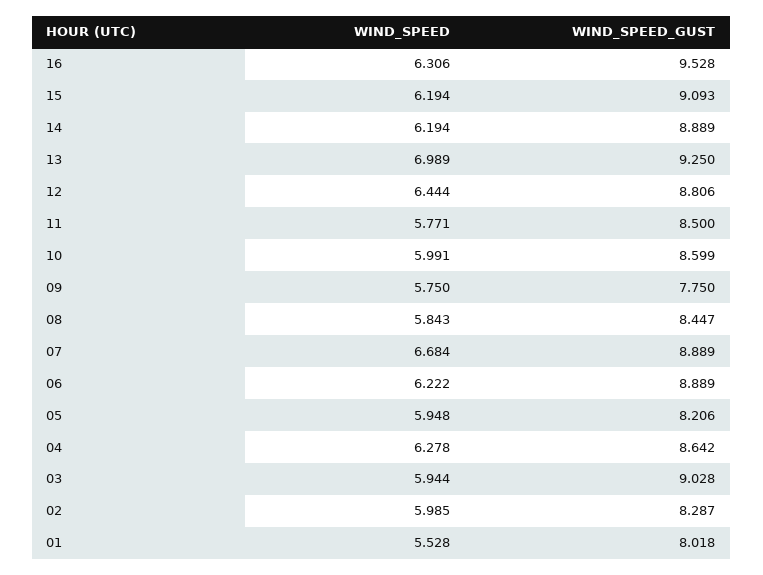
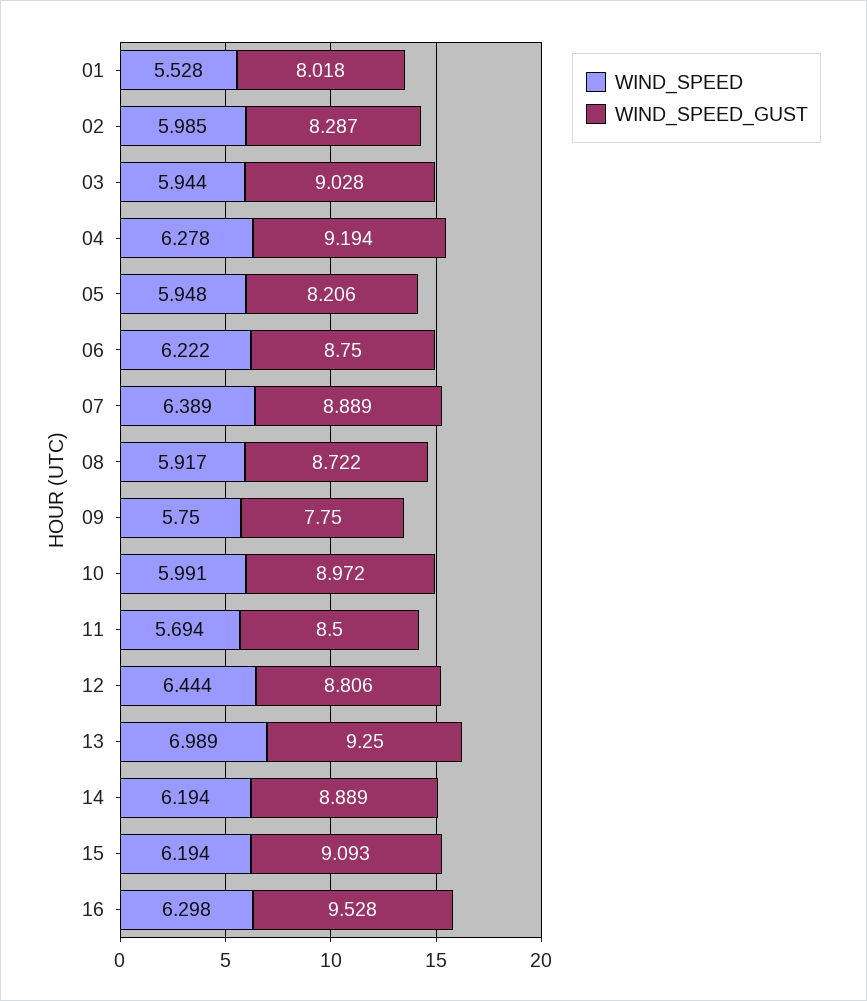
  {
    "WIND_SPEED": {
-     "16": 6.306,
+     "16": 6.298,
      "15": 6.194,
      "14": 6.194,
      "13": 6.989,
      "12": 6.444,
-     "11": 5.771,
+     "11": 5.694,
      "10": 5.991,
      "09": 5.75,
-     "08": 5.843,
+     "08": 5.917,
-     "07": 6.684,
+     "07": 6.389,
      "06": 6.222,
      "05": 5.948,
      "04": 6.278,
      "03": 5.944,
      "02": 5.985,
      "01": 5.528
    },
    "WIND_SPEED_GUST": {
      "16": 9.528,
      "15": 9.093,
      "14": 8.889,
      "13": 9.25,
      "12": 8.806,
      "11": 8.5,
-     "10": 8.599,
+     "10": 8.972,
      "09": 7.75,
-     "08": 8.447,
+     "08": 8.722,
      "07": 8.889,
-     "06": 8.889,
+     "06": 8.75,
      "05": 8.206,
-     "04": 8.642,
+     "04": 9.194,
      "03": 9.028,
      "02": 8.287,
      "01": 8.018
    }
  }

